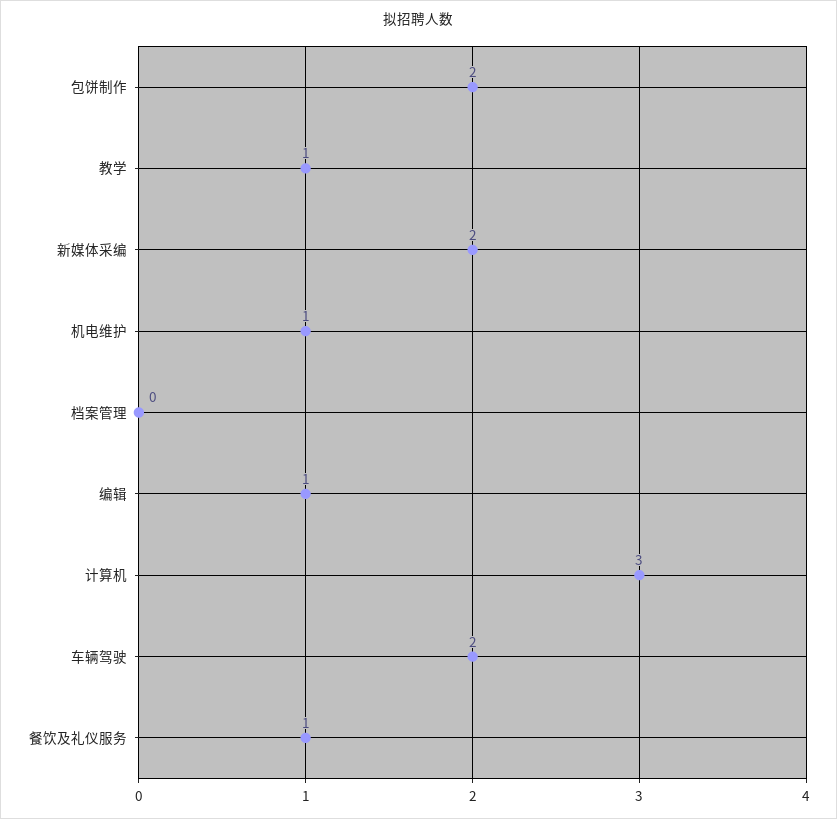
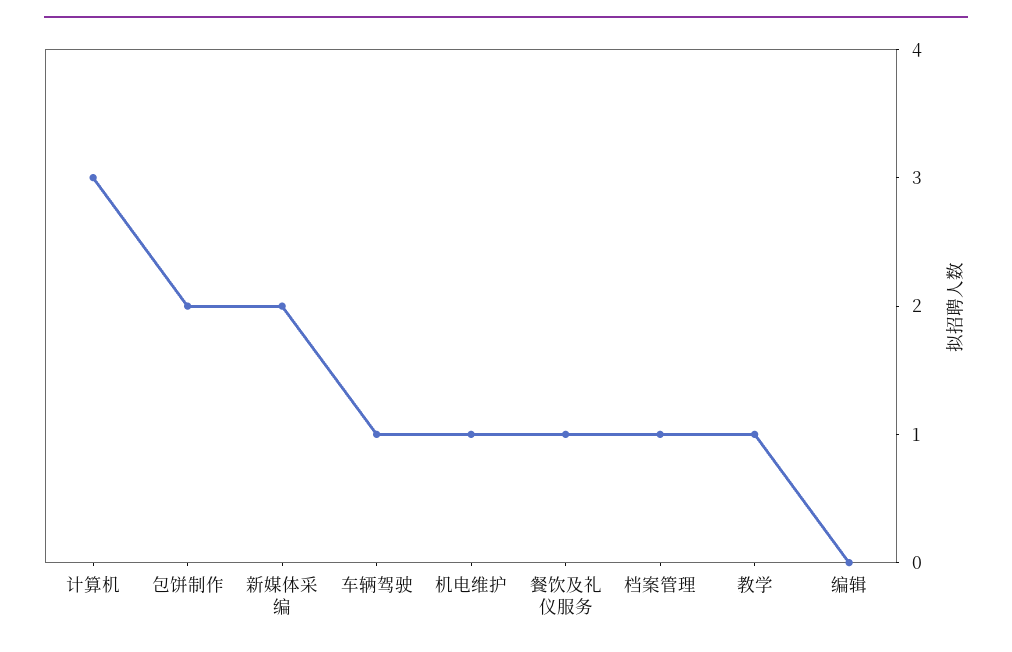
  {
    "包饼制作": 2,
    "教学": 1,
    "新媒体采编": 2,
    "机电维护": 1,
-   "档案管理": 0,
+   "档案管理": 1,
-   "编辑": 1,
+   "编辑": 0,
    "计算机": 3,
-   "车辆驾驶": 2,
+   "车辆驾驶": 1,
    "餐饮及礼仪服务": 1
  }

